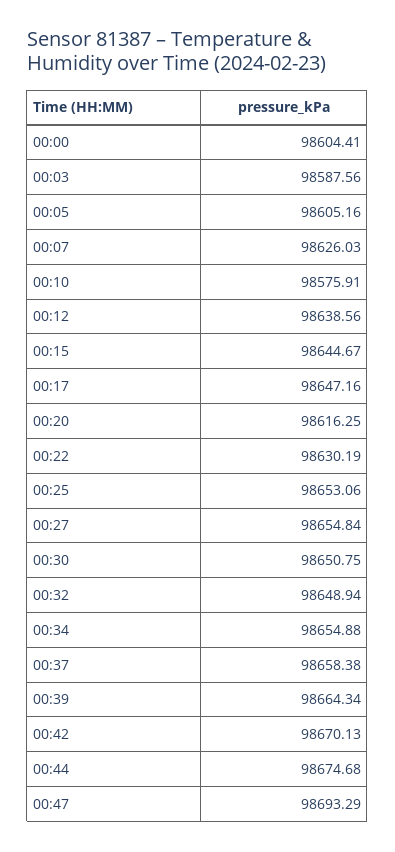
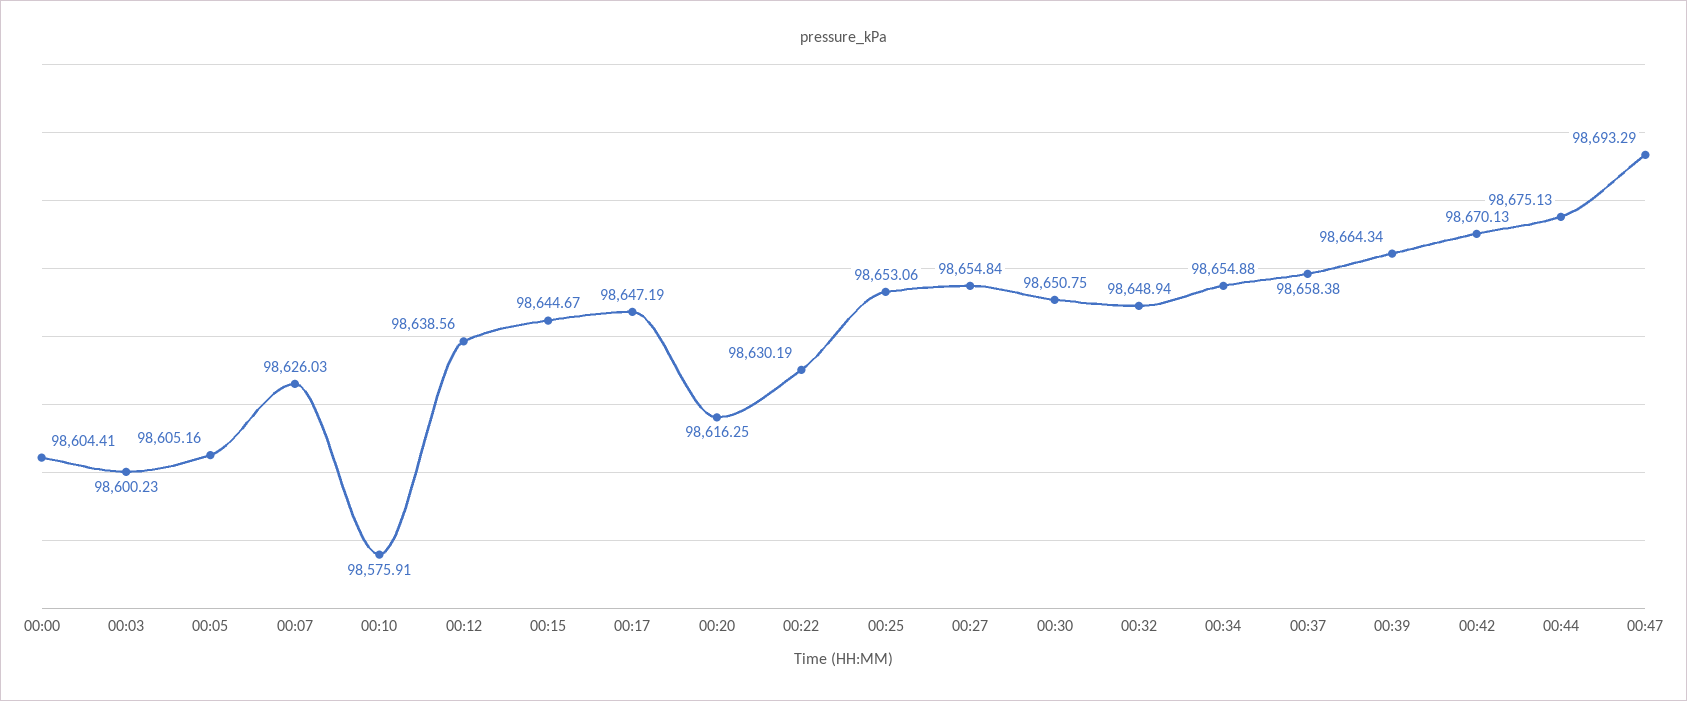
  {
    "00:00": 98604.41,
-   "00:03": 98587.56,
+   "00:03": 98600.23,
    "00:05": 98605.16,
    "00:07": 98626.03,
    "00:10": 98575.91,
    "00:12": 98638.56,
    "00:15": 98644.67,
-   "00:17": 98647.16,
+   "00:17": 98647.19,
    "00:20": 98616.25,
    "00:22": 98630.19,
    "00:25": 98653.06,
    "00:27": 98654.84,
    "00:30": 98650.75,
    "00:32": 98648.94,
    "00:34": 98654.88,
    "00:37": 98658.38,
    "00:39": 98664.34,
    "00:42": 98670.13,
-   "00:44": 98674.68,
+   "00:44": 98675.13,
    "00:47": 98693.29
  }

